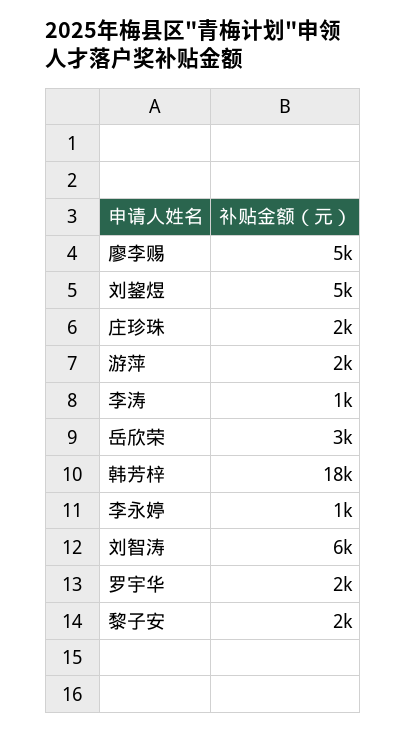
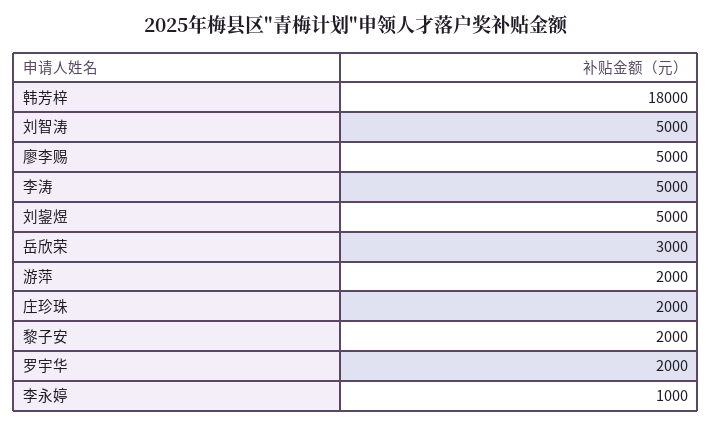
  {
    "廖李赐": 5000,
    "刘鋆煜": 5000,
    "庄珍珠": 2000,
    "游萍": 2000,
-   "李涛": 1000,
+   "李涛": 5000,
    "岳欣荣": 3000,
    "韩芳梓": 18000,
    "李永婷": 1000,
-   "刘智涛": 6000,
+   "刘智涛": 5000,
    "罗宇华": 2000,
    "黎子安": 2000
  }

